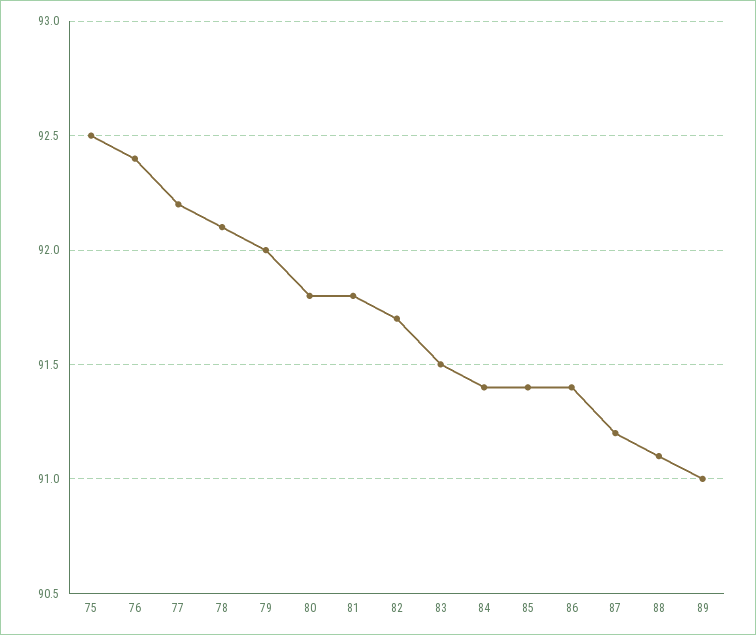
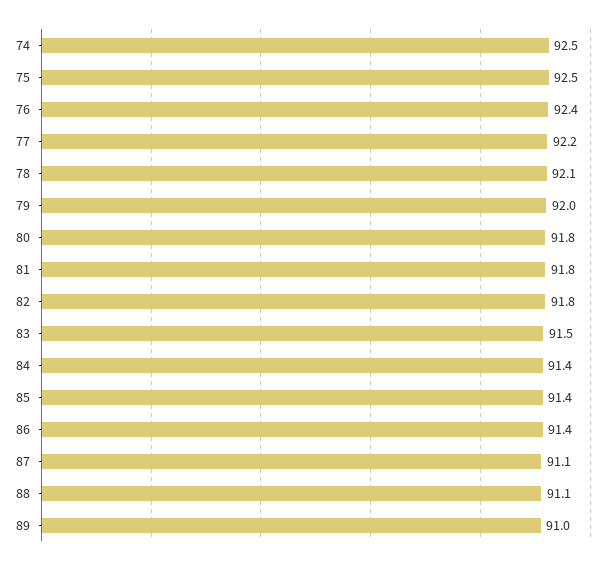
  {
    "75": 92.5,
    "76": 92.4,
    "77": 92.2,
    "78": 92.1,
    "79": 92,
    "80": 91.8,
    "81": 91.8,
-   "82": 91.7,
+   "82": 91.8,
    "83": 91.5,
    "84": 91.4,
    "85": 91.4,
    "86": 91.4,
-   "87": 91.2,
+   "87": 91.1,
    "88": 91.1,
-   "89": 91
+   "89": 91,
+   "74": 92.5
  }

